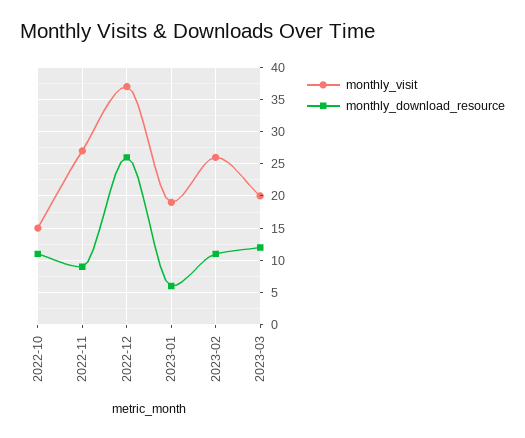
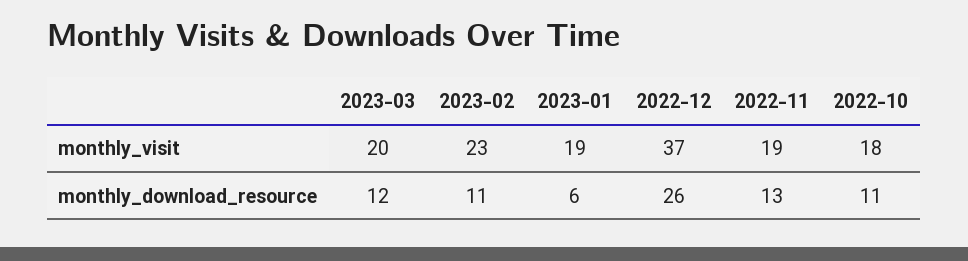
  {
    "monthly_visit": {
-     "2022-10": 15,
+     "2022-10": 18,
-     "2022-11": 27,
+     "2022-11": 19,
      "2022-12": 37,
      "2023-01": 19,
-     "2023-02": 26,
+     "2023-02": 23,
      "2023-03": 20
    },
    "monthly_download_resource": {
      "2022-10": 11,
-     "2022-11": 9,
+     "2022-11": 13,
      "2022-12": 26,
      "2023-01": 6,
      "2023-02": 11,
      "2023-03": 12
    }
  }

